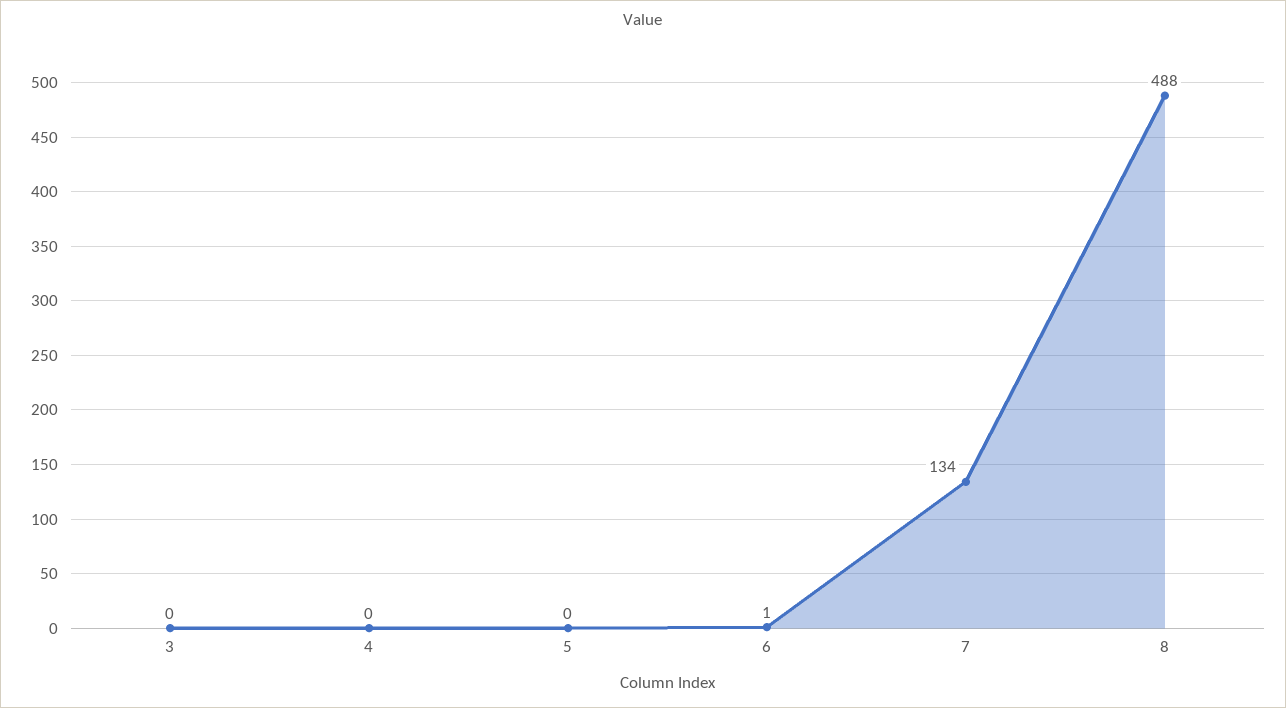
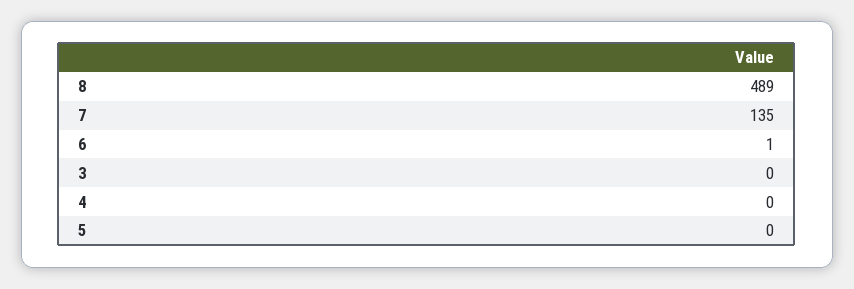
  {
    "3": 0,
    "4": 0,
    "5": 0,
    "6": 1,
-   "7": 134,
+   "7": 135,
-   "8": 488
+   "8": 489
  }

